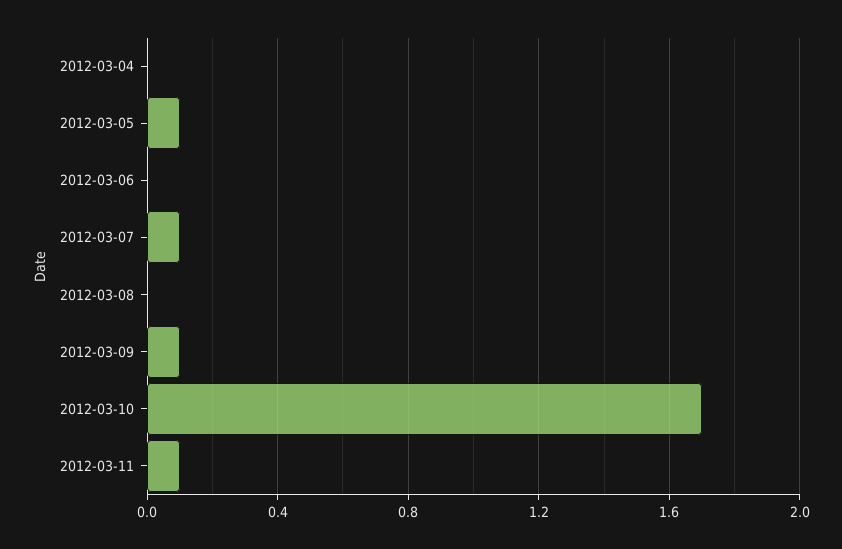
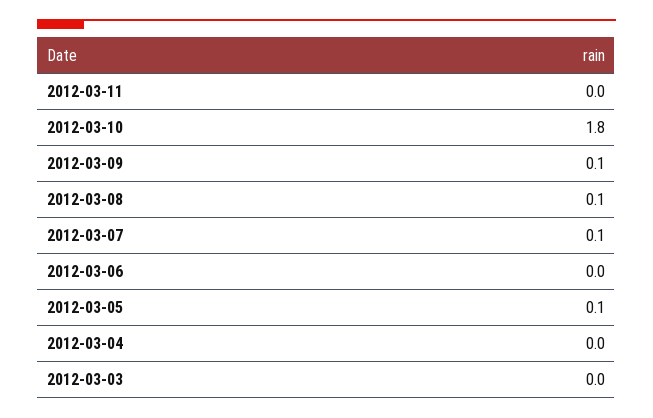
  {
    "2012-03-04": 0,
    "2012-03-05": 0.1,
    "2012-03-06": 0,
    "2012-03-07": 0.1,
-   "2012-03-08": 0,
+   "2012-03-08": 0.1,
    "2012-03-09": 0.1,
-   "2012-03-10": 1.7,
+   "2012-03-10": 1.8,
-   "2012-03-11": 0.1
+   "2012-03-11": 0,
+   "2012-03-03": 0
  }

